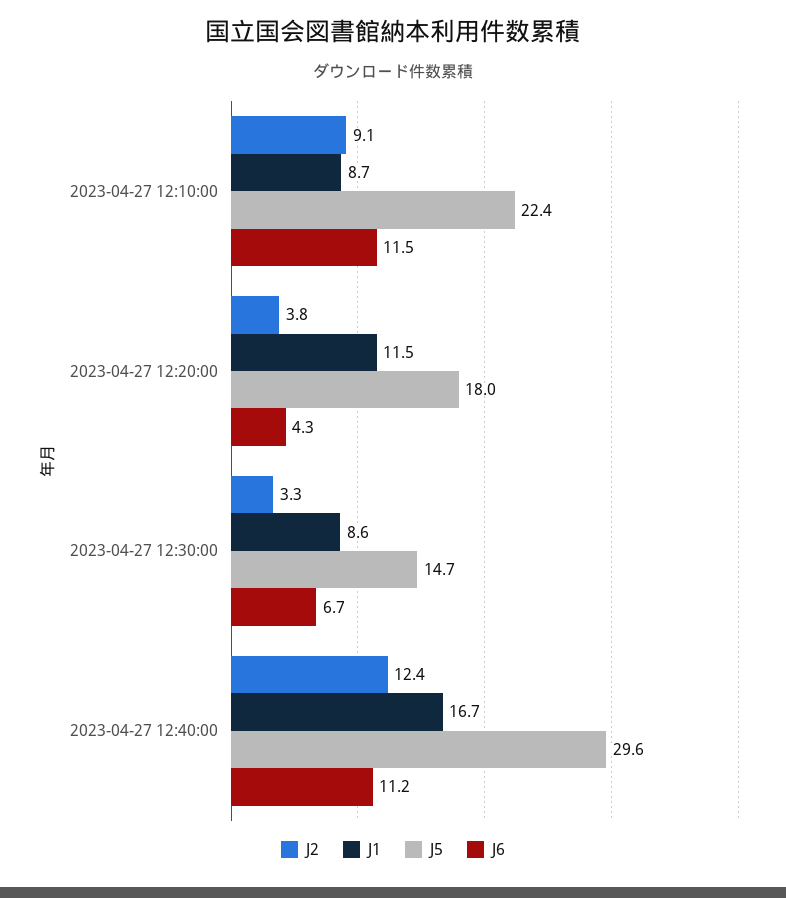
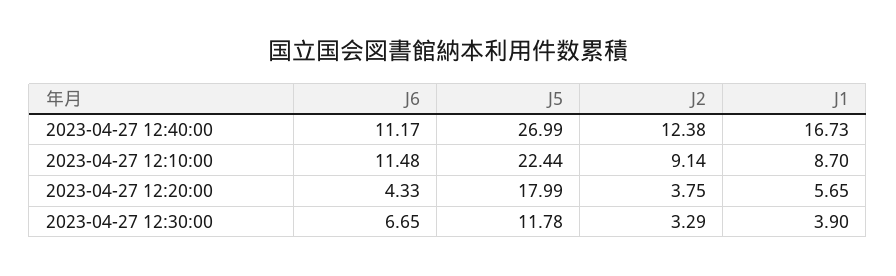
  {
    "J2": {
      "2023-04-27 12:10:00": 9.14,
      "2023-04-27 12:20:00": 3.75,
      "2023-04-27 12:30:00": 3.29,
      "2023-04-27 12:40:00": 12.38
    },
    "J1": {
      "2023-04-27 12:10:00": 8.7,
-     "2023-04-27 12:20:00": 11.5,
+     "2023-04-27 12:20:00": 5.65,
-     "2023-04-27 12:30:00": 8.6,
+     "2023-04-27 12:30:00": 3.9,
      "2023-04-27 12:40:00": 16.73
    },
    "J5": {
      "2023-04-27 12:10:00": 22.44,
      "2023-04-27 12:20:00": 17.99,
-     "2023-04-27 12:30:00": 14.7,
+     "2023-04-27 12:30:00": 11.78,
-     "2023-04-27 12:40:00": 29.6
+     "2023-04-27 12:40:00": 26.99
    },
    "J6": {
      "2023-04-27 12:10:00": 11.48,
      "2023-04-27 12:20:00": 4.33,
      "2023-04-27 12:30:00": 6.65,
      "2023-04-27 12:40:00": 11.17
    }
  }

